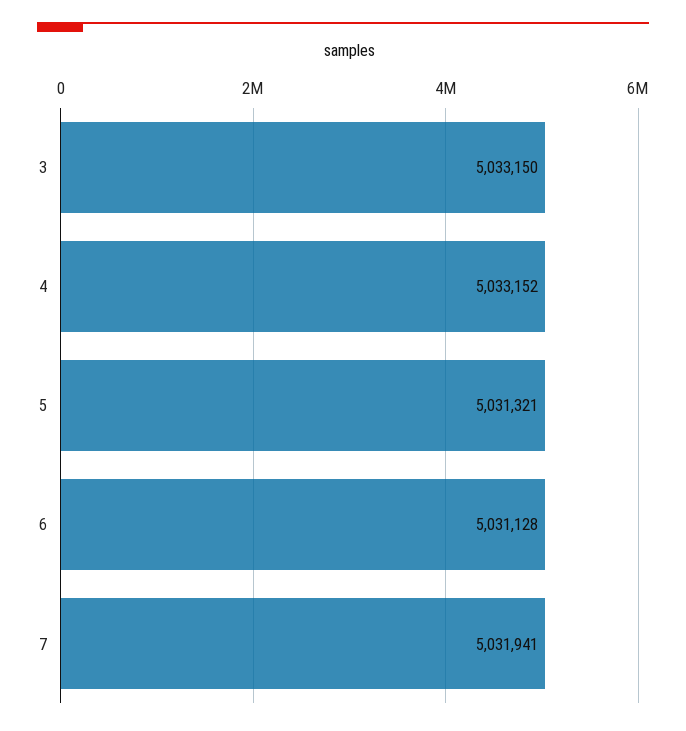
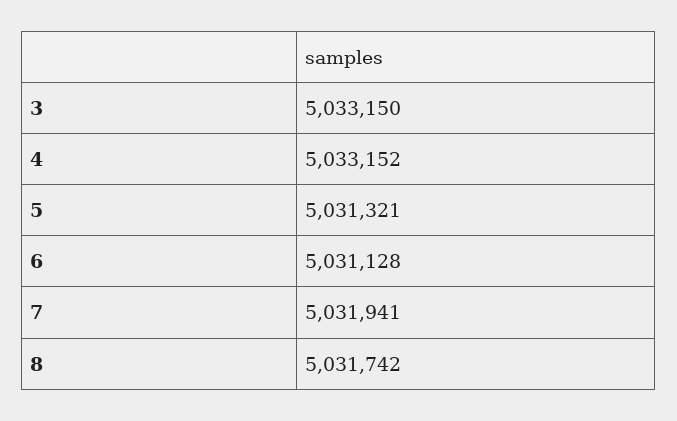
  {
    "3": 5033150,
    "4": 5033152,
    "5": 5031321,
    "6": 5031128,
-   "7": 5031941
+   "7": 5031941,
+   "8": 5031742
  }

